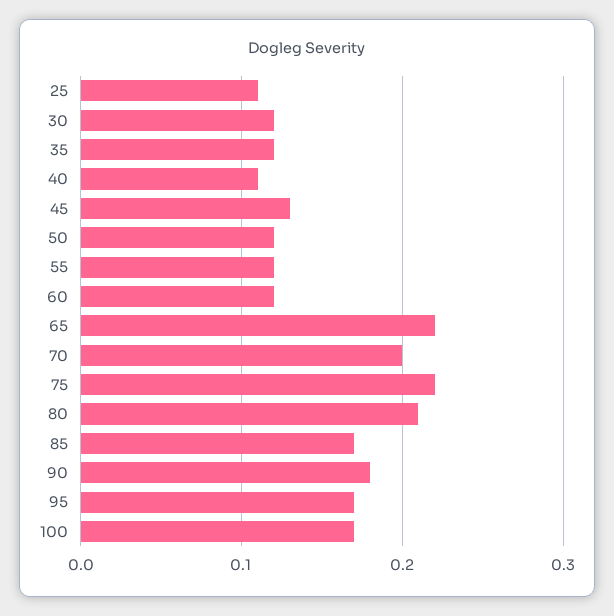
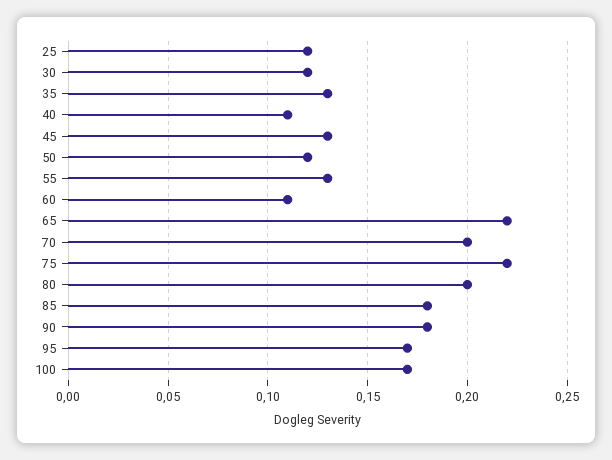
  {
-   "25": 0.11,
+   "25": 0.12,
    "30": 0.12,
-   "35": 0.12,
+   "35": 0.13,
    "40": 0.11,
    "45": 0.13,
    "50": 0.12,
-   "55": 0.12,
+   "55": 0.13,
-   "60": 0.12,
+   "60": 0.11,
    "65": 0.22,
    "70": 0.2,
    "75": 0.22,
-   "80": 0.21,
+   "80": 0.2,
-   "85": 0.17,
+   "85": 0.18,
    "90": 0.18,
    "95": 0.17,
    "100": 0.17
  }

